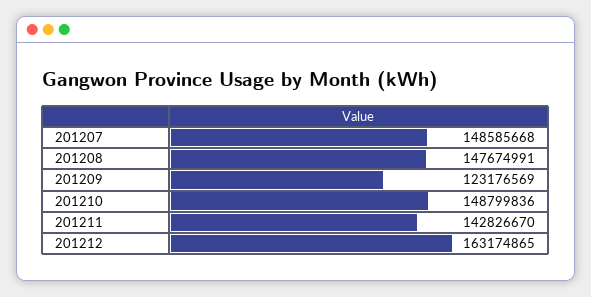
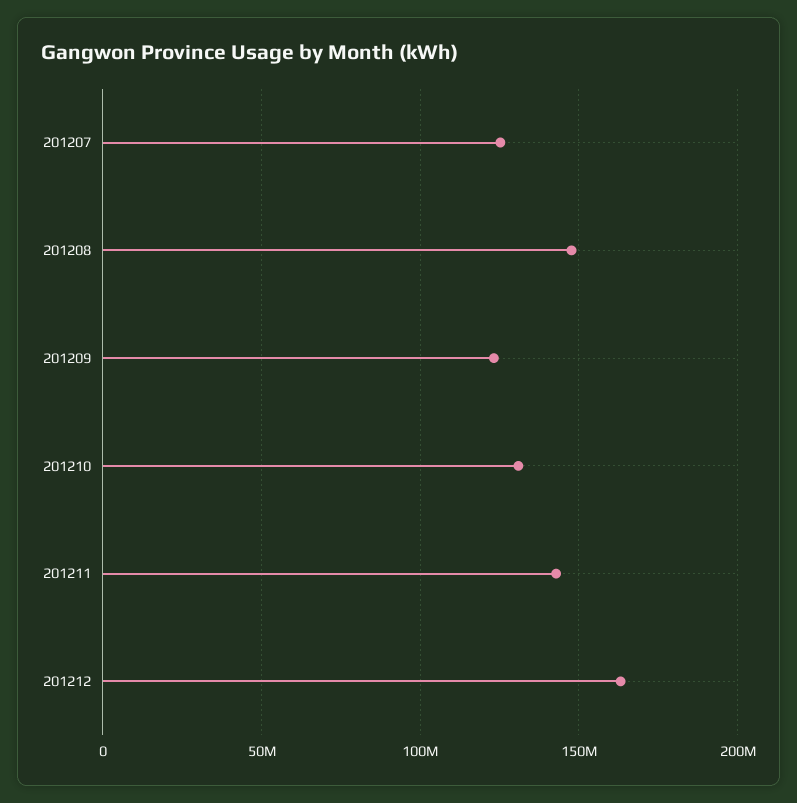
  {
-   "201207": 148585668,
+   "201207": 125000000,
    "201208": 147674991,
    "201209": 123176569,
-   "201210": 148799836,
+   "201210": 130000000,
    "201211": 142826670,
    "201212": 163174865
  }

